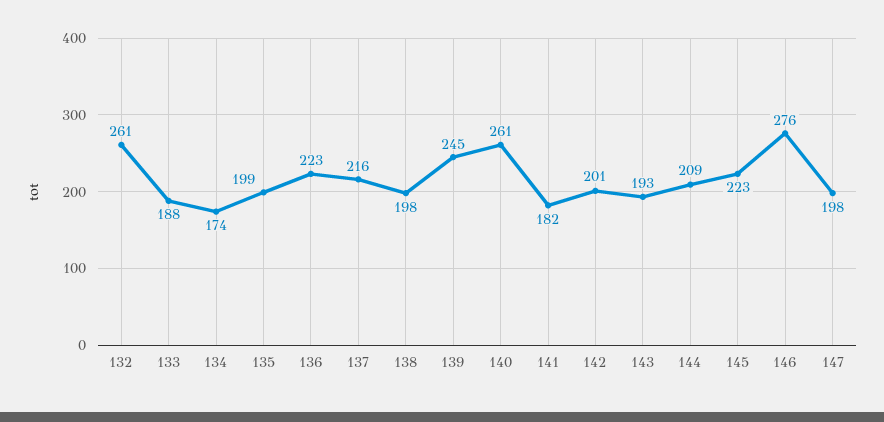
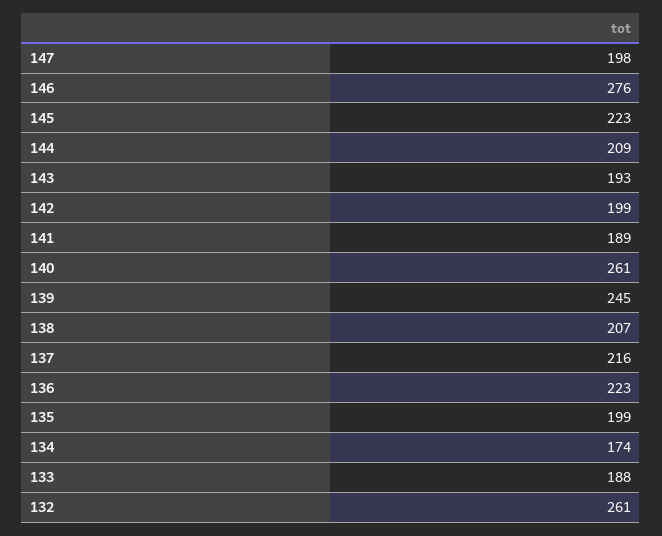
  {
    "132": 261,
    "133": 188,
    "134": 174,
    "135": 199,
    "136": 223,
    "137": 216,
-   "138": 198,
+   "138": 207,
    "139": 245,
    "140": 261,
-   "141": 182,
+   "141": 189,
-   "142": 201,
+   "142": 199,
    "143": 193,
    "144": 209,
    "145": 223,
    "146": 276,
    "147": 198
  }

